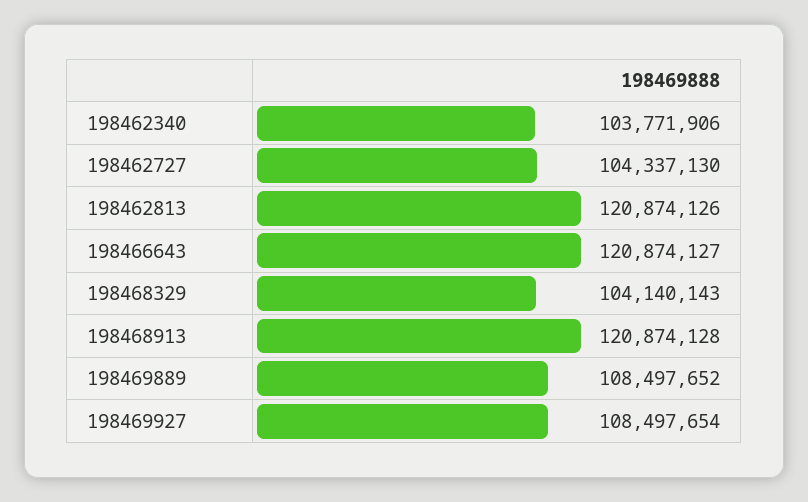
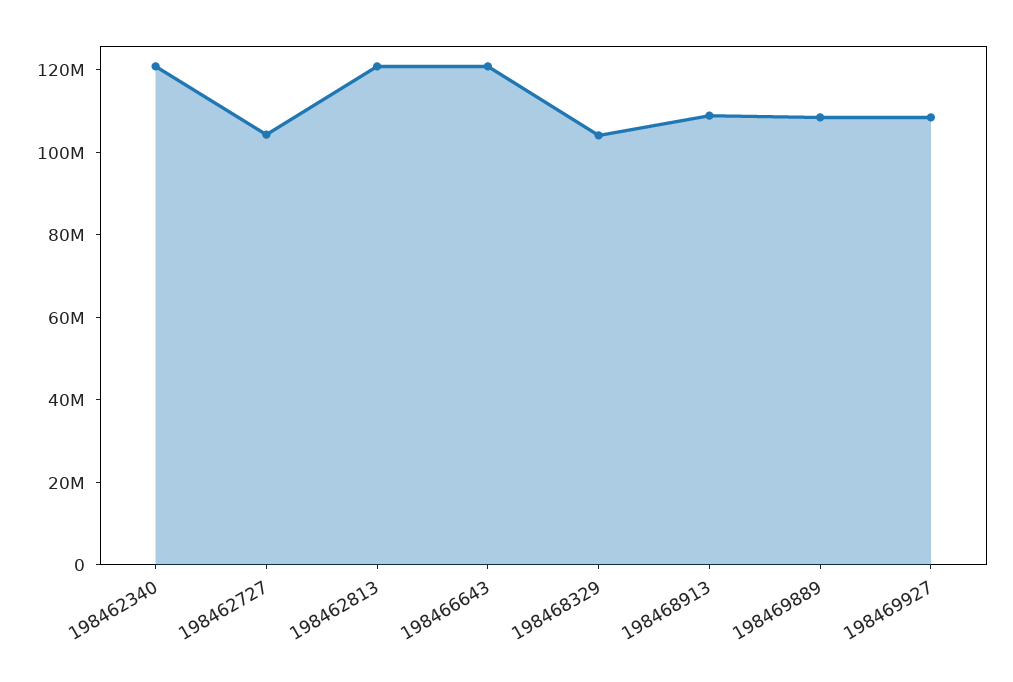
  {
-   "198462340": 103771906,
+   "198462340": 120000000,
    "198462727": 104337130,
    "198462813": 120874126,
    "198466643": 120874127,
    "198468329": 104140143,
-   "198468913": 120874128,
+   "198468913": 110000000,
    "198469889": 108497652,
    "198469927": 108497654
  }

